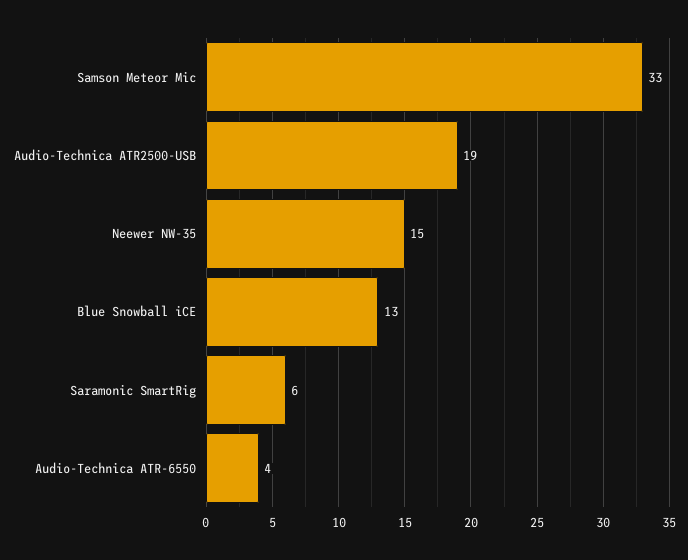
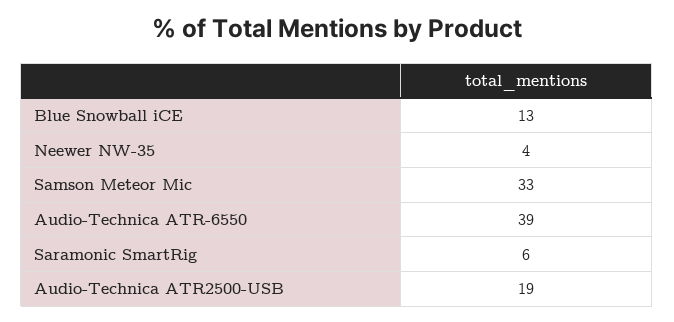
  {
    "Samson Meteor Mic": 33,
    "Audio-Technica ATR2500-USB": 19,
-   "Neewer NW-35": 15,
+   "Neewer NW-35": 4,
    "Blue Snowball iCE": 13,
    "Saramonic SmartRig": 6,
-   "Audio-Technica ATR-6550": 4
+   "Audio-Technica ATR-6550": 39
  }

